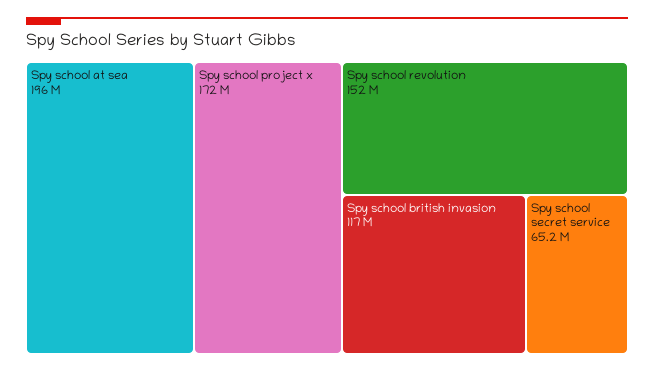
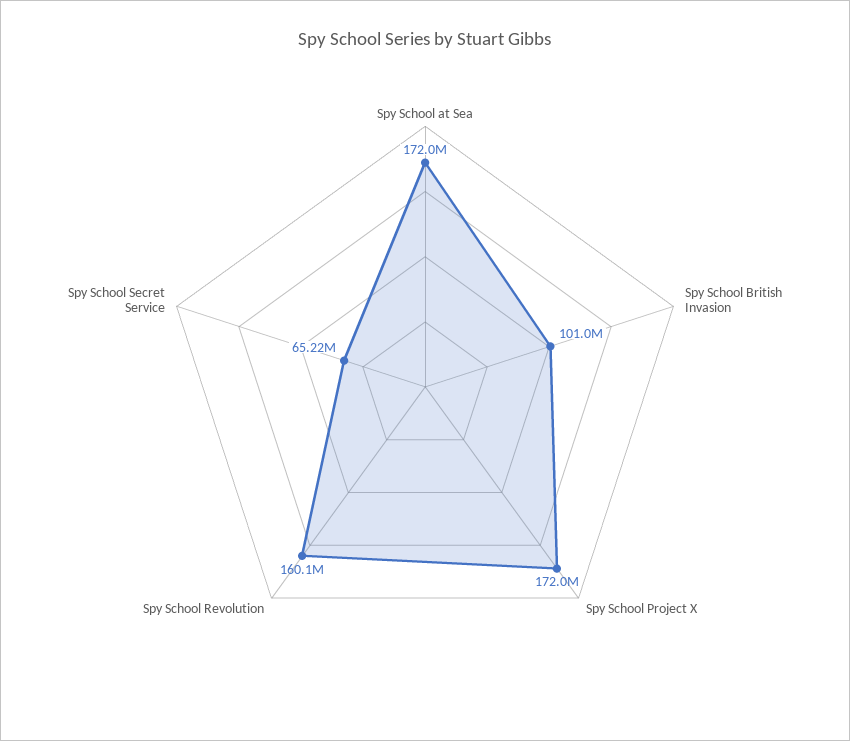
  {
-   "Spy school at sea": 196000000,
+   "Spy school at sea": 172000000,
    "Spy school project x": 172000000,
-   "Spy school revolution": 152000000,
+   "Spy school revolution": 160100000,
-   "Spy school british invasion": 117000000,
+   "Spy school british invasion": 101000000,
    "Spy school secret service": 65220000
  }

